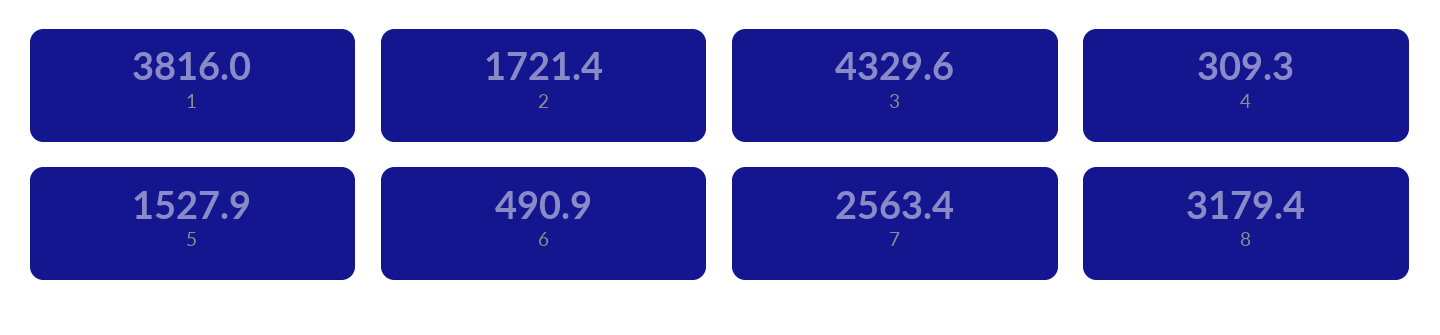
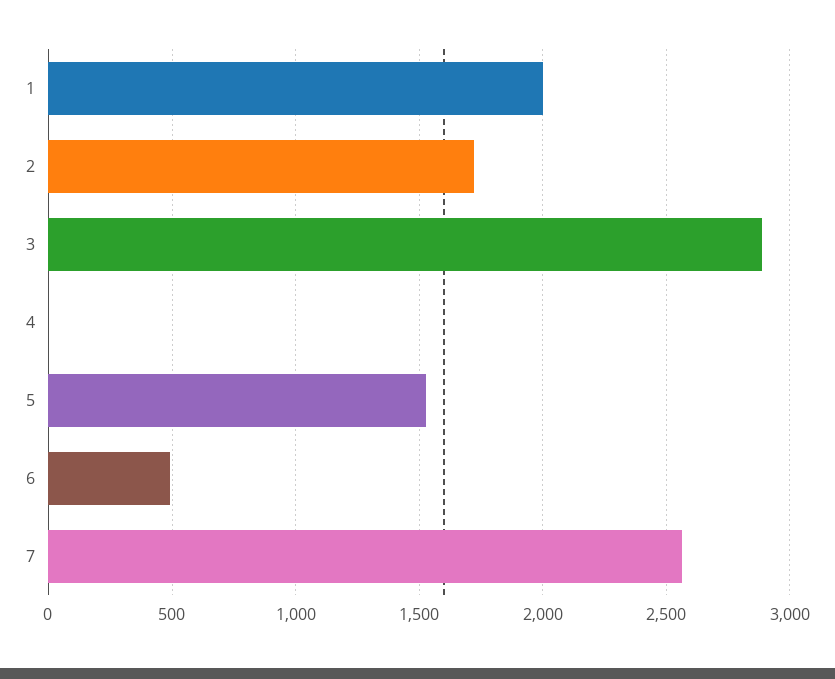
  {
-   "1": 3816,
+   "1": 2000,
    "2": 1721.4,
-   "3": 4329.6,
+   "3": 2900,
-   "4": 309.3,
+   "4": 0,
    "5": 1527.9,
    "6": 490.9,
-   "7": 2563.4,
+   "7": 2563.4
-   "8": 3179.4
  }

